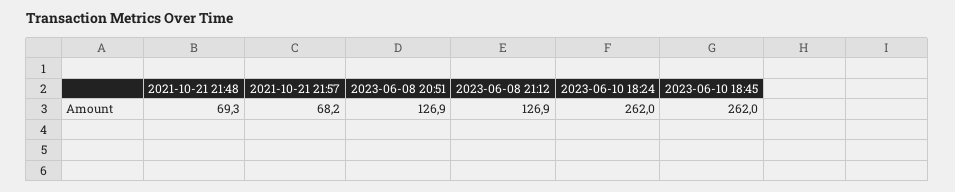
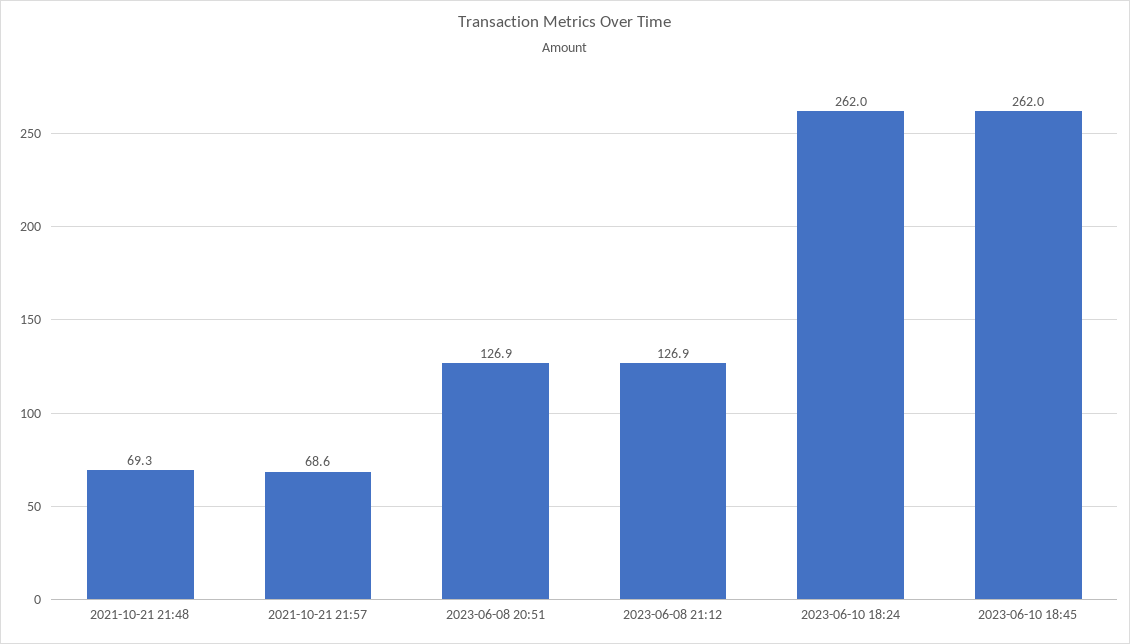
  {
    "2021-10-21 21:48": 69.3,
-   "2021-10-21 21:57": 68.2,
+   "2021-10-21 21:57": 68.6,
    "2023-06-08 20:51": 126.9,
    "2023-06-08 21:12": 126.9,
    "2023-06-10 18:24": 262,
    "2023-06-10 18:45": 262
  }

